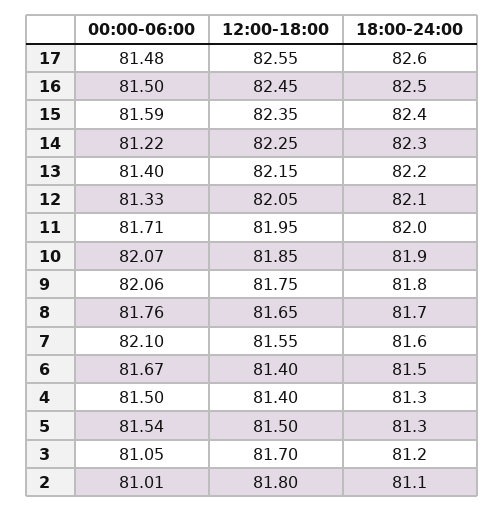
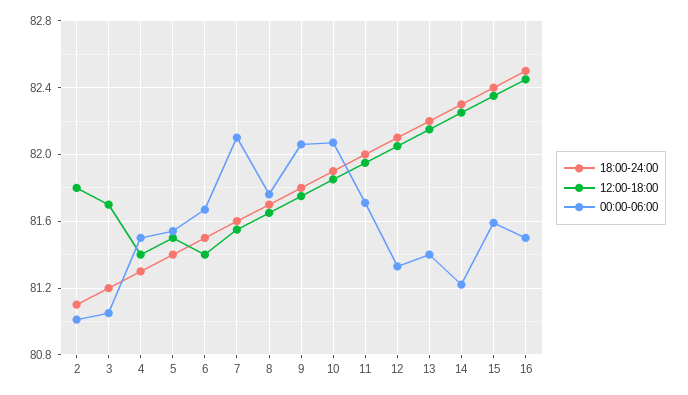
  {
    "00:00-06:00": {
-     "17": 81.48,
      "16": 81.5,
      "15": 81.59,
      "14": 81.22,
      "13": 81.4,
      "12": 81.33,
      "11": 81.71,
      "10": 82.07,
      "9": 82.06,
      "8": 81.76,
      "7": 82.1,
      "6": 81.67,
      "4": 81.5,
      "5": 81.54,
      "3": 81.05,
      "2": 81.01
    },
    "12:00-18:00": {
-     "17": 82.55,
      "16": 82.45,
      "15": 82.35,
      "14": 82.25,
      "13": 82.15,
      "12": 82.05,
      "11": 81.95,
      "10": 81.85,
      "9": 81.75,
      "8": 81.65,
      "7": 81.55,
      "6": 81.4,
      "4": 81.4,
      "5": 81.5,
      "3": 81.7,
      "2": 81.8
    },
    "18:00-24:00": {
-     "17": 82.6,
      "16": 82.5,
      "15": 82.4,
      "14": 82.3,
      "13": 82.2,
      "12": 82.1,
      "11": 82,
      "10": 81.9,
      "9": 81.8,
      "8": 81.7,
      "7": 81.6,
      "6": 81.5,
      "4": 81.3,
-     "5": 81.3,
+     "5": 81.4,
      "3": 81.2,
      "2": 81.1
    }
  }

